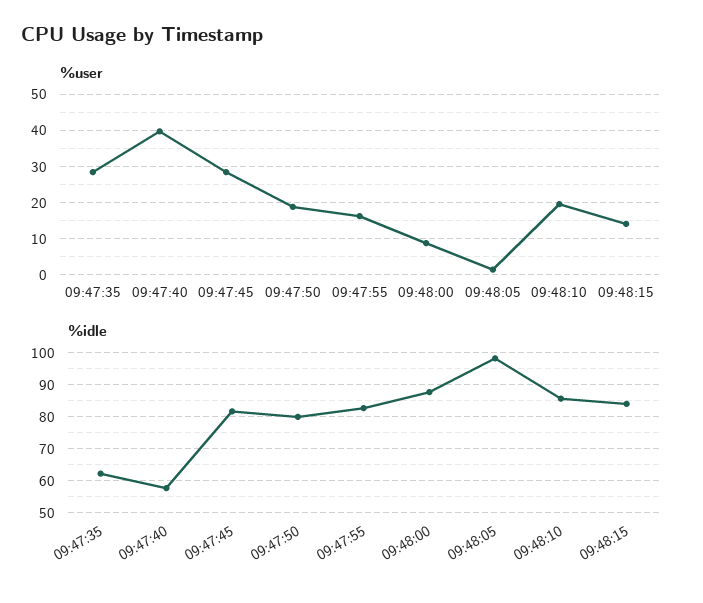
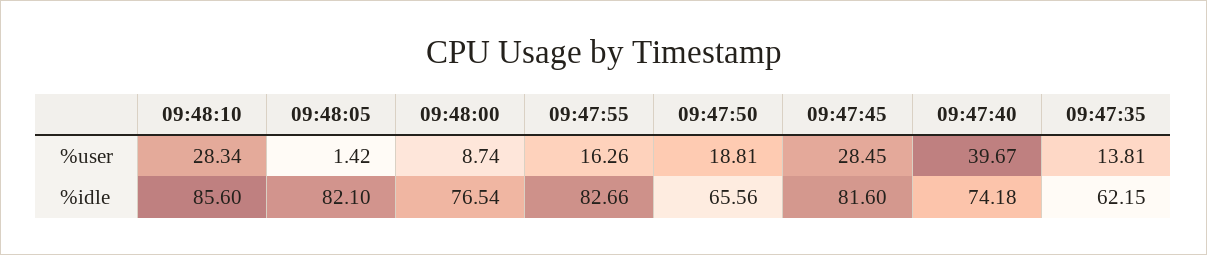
  {
    "%user": {
-     "09:47:35": 28,
+     "09:47:35": 13.81,
      "09:47:40": 39.67,
      "09:47:45": 28.45,
      "09:47:50": 18.81,
      "09:47:55": 16.26,
      "09:48:00": 8.74,
      "09:48:05": 1.42,
-     "09:48:10": 20,
+     "09:48:10": 28.34
-     "09:48:15": 14
    },
    "%idle": {
      "09:47:35": 62.15,
-     "09:47:40": 58,
+     "09:47:40": 74.18,
      "09:47:45": 81.6,
-     "09:47:50": 80,
+     "09:47:50": 65.56,
      "09:47:55": 82.66,
-     "09:48:00": 88,
+     "09:48:00": 76.54,
-     "09:48:05": 98,
+     "09:48:05": 82.1,
-     "09:48:10": 85.6,
+     "09:48:10": 85.6
-     "09:48:15": 84
    }
  }

